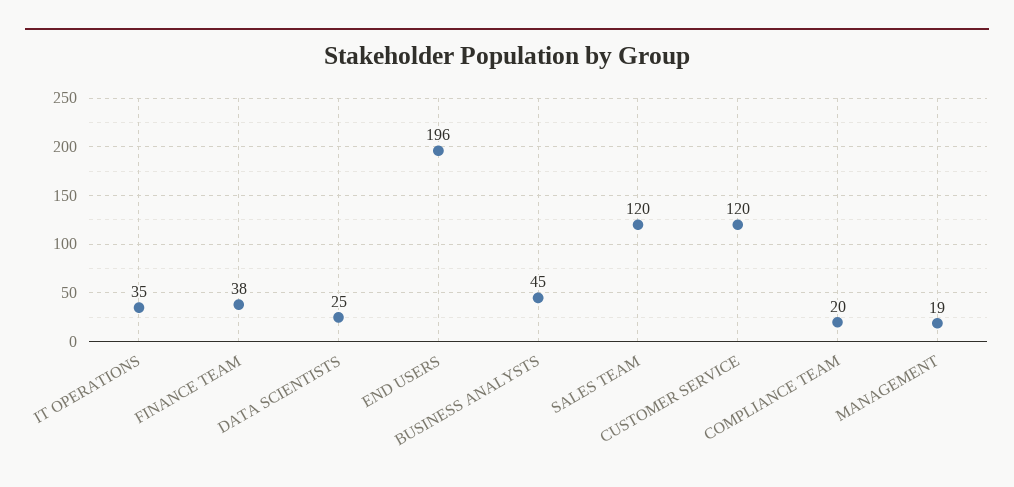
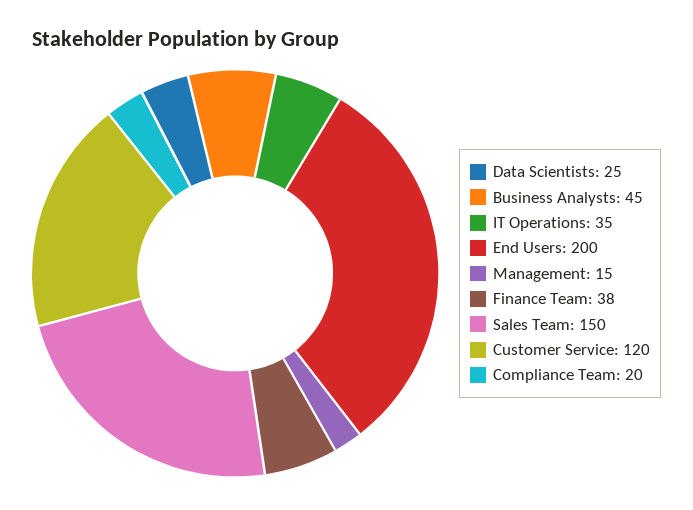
  {
    "IT OPERATIONS": 35,
    "FINANCE TEAM": 38,
    "DATA SCIENTISTS": 25,
-   "END USERS": 196,
+   "END USERS": 200,
    "BUSINESS ANALYSTS": 45,
-   "SALES TEAM": 120,
+   "SALES TEAM": 150,
    "CUSTOMER SERVICE": 120,
    "COMPLIANCE TEAM": 20,
-   "MANAGEMENT": 19
+   "MANAGEMENT": 15
  }

